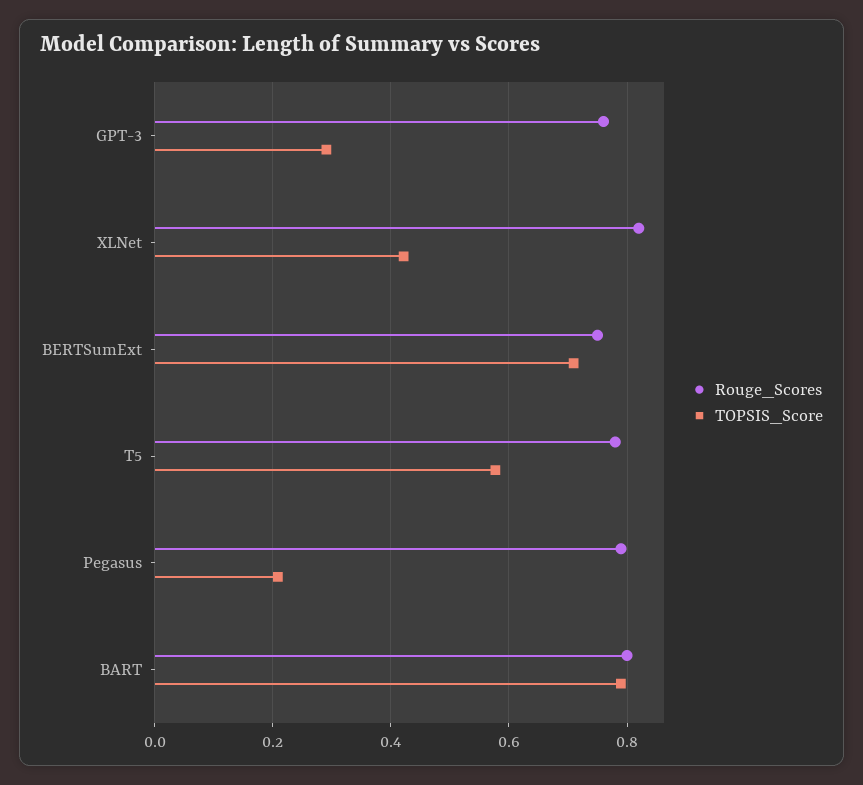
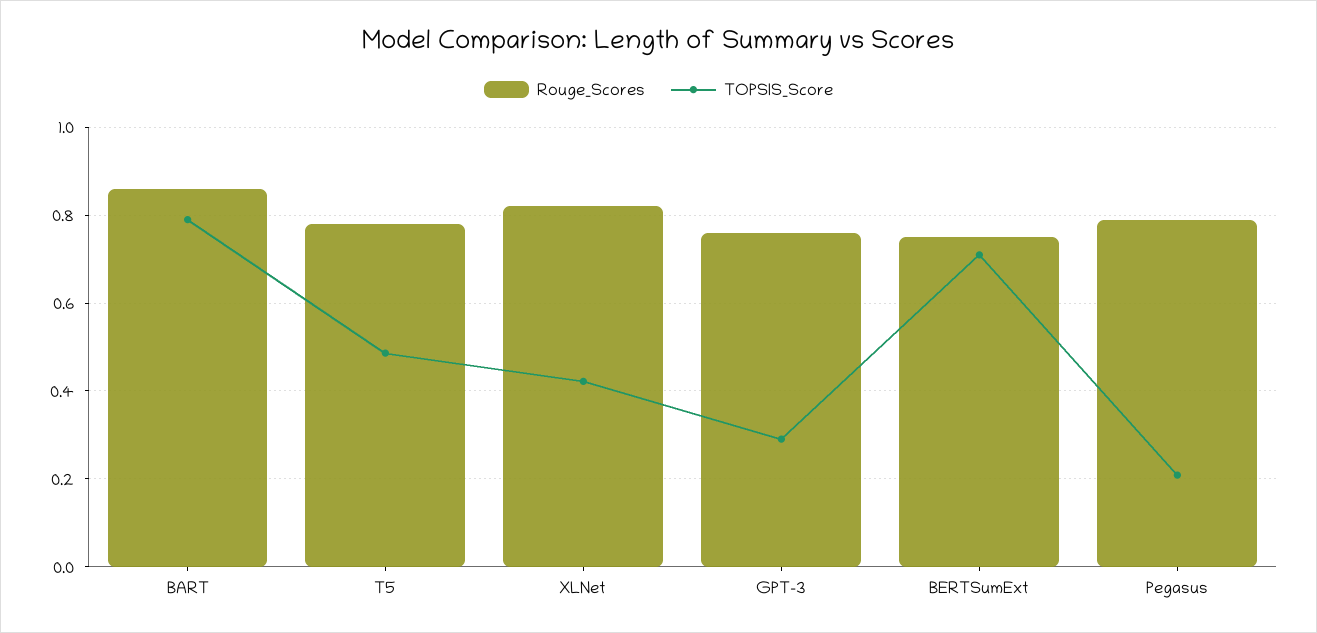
  {
    "Rouge_Scores": {
      "GPT-3": 0.76,
      "XLNet": 0.82,
      "BERTSumExt": 0.76,
      "T5": 0.78,
      "Pegasus": 0.8,
-     "BART": 0.8
+     "BART": 0.86
    },
    "TOPSIS_Score": {
      "GPT-3": 0.3,
      "XLNet": 0.42,
      "BERTSumExt": 0.7,
-     "T5": 0.58,
+     "T5": 0.48,
      "Pegasus": 0.2,
      "BART": 0.78
    }
  }

